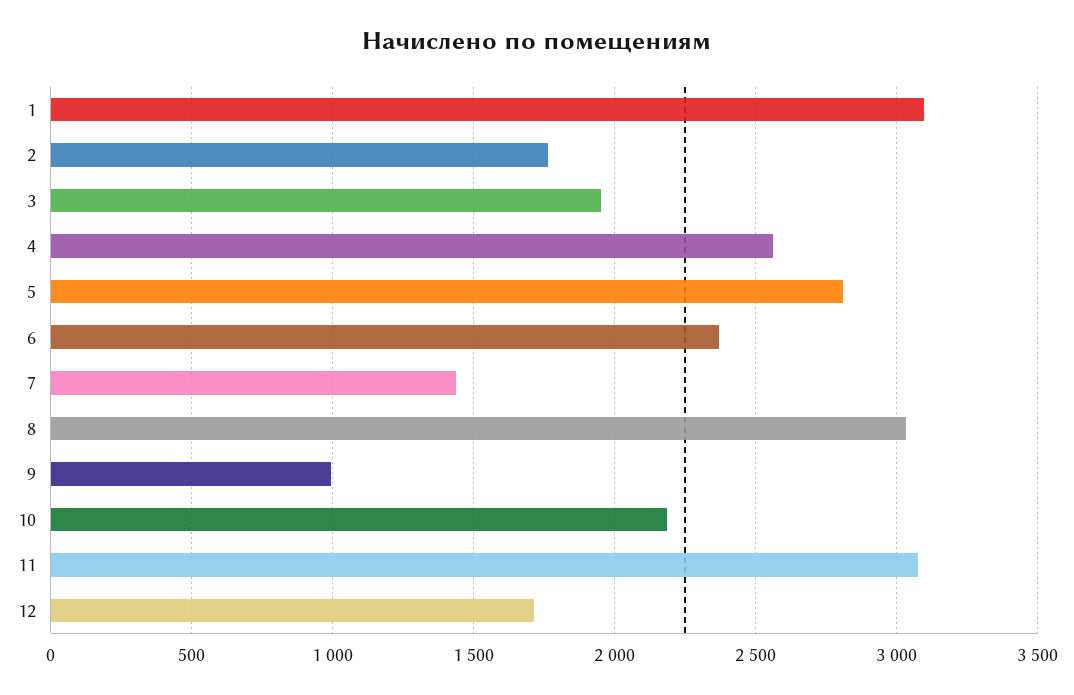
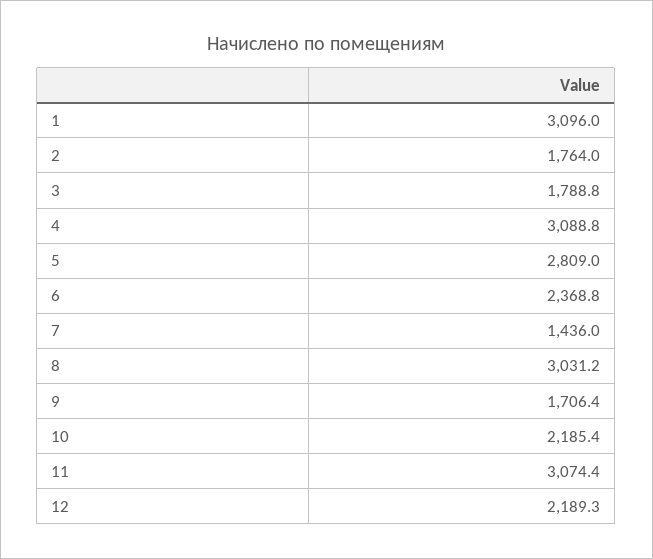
  {
    "1": 3096,
    "2": 1764,
-   "3": 1950,
+   "3": 1788.8,
-   "4": 2550,
+   "4": 3088.8,
    "5": 2809,
    "6": 2368.8,
    "7": 1436,
    "8": 3031.2,
-   "9": 1000,
+   "9": 1706.4,
    "10": 2185.4,
    "11": 3074.4,
-   "12": 1700
+   "12": 2189.3
  }

